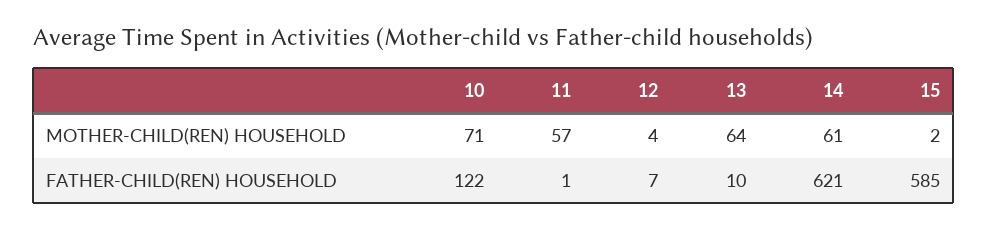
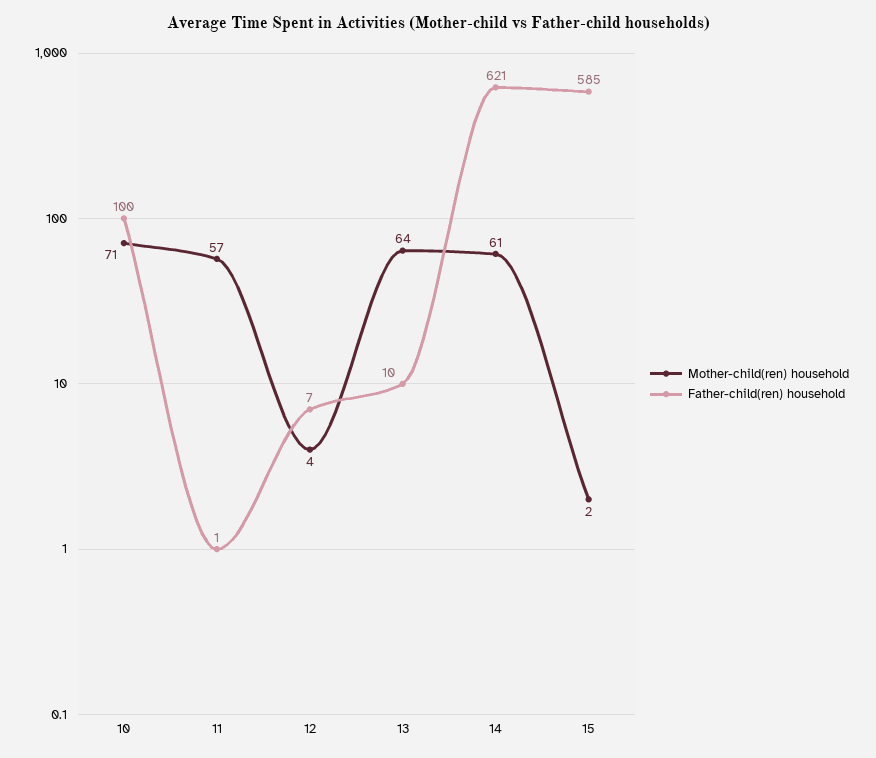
  {
    "MOTHER-CHILD(REN) HOUSEHOLD": {
      "10": 71,
      "11": 57,
      "12": 4,
      "13": 64,
      "14": 61,
      "15": 2
    },
    "FATHER-CHILD(REN) HOUSEHOLD": {
-     "10": 122,
+     "10": 100,
      "11": 1,
      "12": 7,
      "13": 10,
      "14": 621,
      "15": 585
    }
  }

